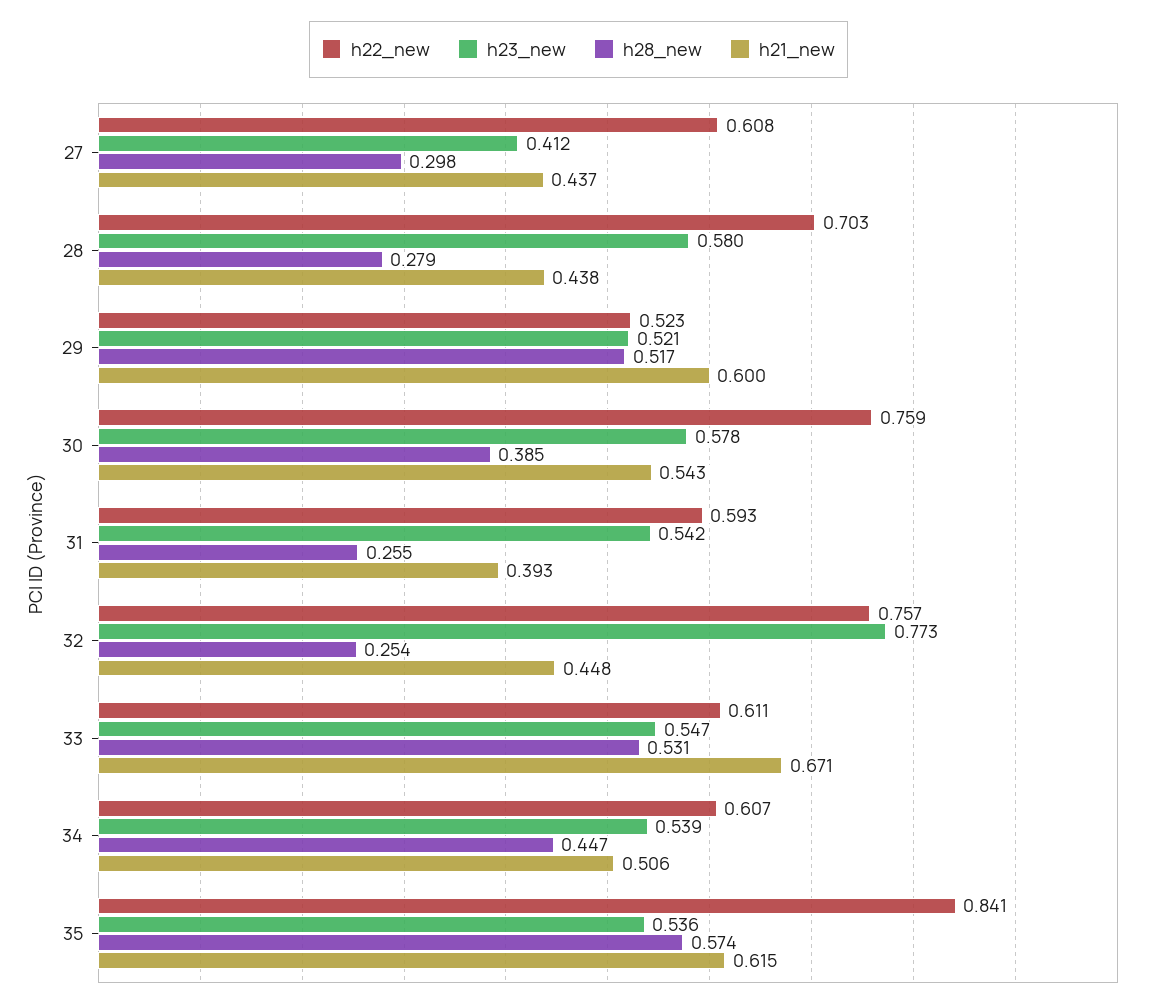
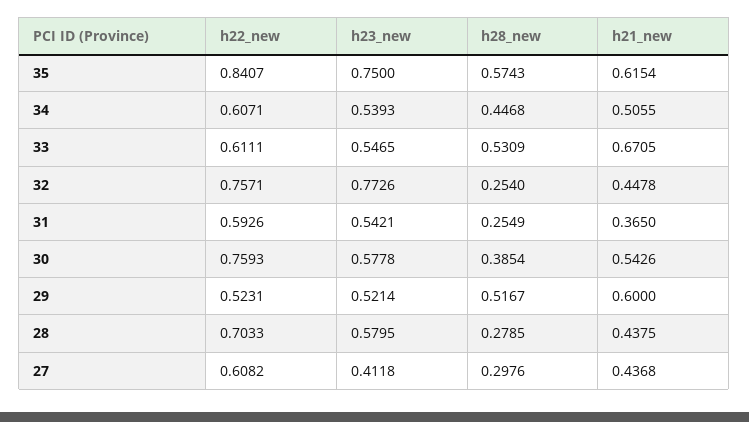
  {
    "h22_new": {
      "27": 0.6082,
      "28": 0.7033,
      "29": 0.5231,
      "30": 0.7593,
      "31": 0.5926,
      "32": 0.7571,
      "33": 0.6111,
      "34": 0.6071,
      "35": 0.8407
    },
    "h23_new": {
      "27": 0.4118,
      "28": 0.5795,
      "29": 0.5214,
      "30": 0.5778,
      "31": 0.5421,
      "32": 0.7726,
      "33": 0.5465,
      "34": 0.5393,
-     "35": 0.536
+     "35": 0.75
    },
    "h28_new": {
      "27": 0.2976,
      "28": 0.2785,
      "29": 0.5167,
      "30": 0.3854,
      "31": 0.2549,
      "32": 0.254,
      "33": 0.5309,
      "34": 0.4468,
      "35": 0.5743
    },
    "h21_new": {
      "27": 0.4368,
      "28": 0.4375,
      "29": 0.6,
      "30": 0.5426,
-     "31": 0.393,
+     "31": 0.365,
      "32": 0.4478,
      "33": 0.6705,
      "34": 0.5055,
      "35": 0.6154
    }
  }

